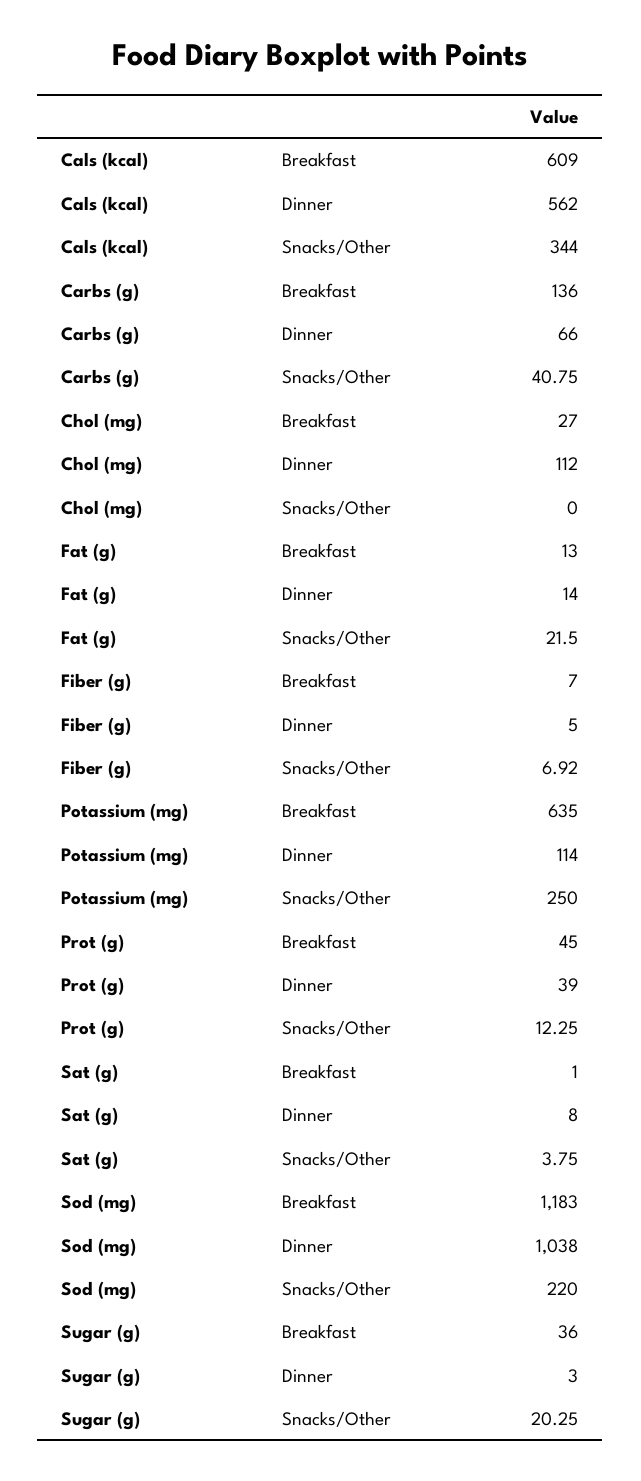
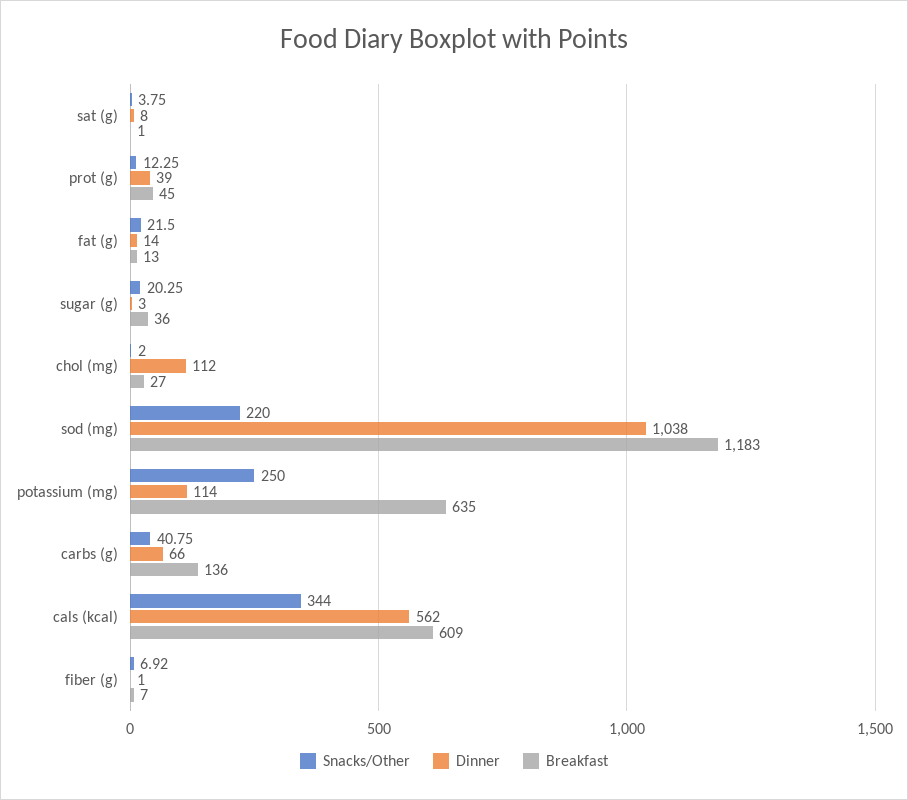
  {
    "Breakfast": {
      "Cals (kcal)": 609,
      "Carbs (g)": 136,
      "Chol (mg)": 27,
      "Fat (g)": 13,
      "Fiber (g)": 7,
      "Potassium (mg)": 635,
      "Prot (g)": 45,
      "Sat (g)": 1,
      "Sod (mg)": 1183,
      "Sugar (g)": 36
    },
    "Dinner": {
      "Cals (kcal)": 562,
      "Carbs (g)": 66,
      "Chol (mg)": 112,
      "Fat (g)": 14,
-     "Fiber (g)": 5,
+     "Fiber (g)": 1,
      "Potassium (mg)": 114,
      "Prot (g)": 39,
      "Sat (g)": 8,
      "Sod (mg)": 1038,
      "Sugar (g)": 3
    },
    "Snacks/Other": {
      "Cals (kcal)": 344,
      "Carbs (g)": 40.75,
-     "Chol (mg)": 0,
+     "Chol (mg)": 2,
      "Fat (g)": 21.5,
      "Fiber (g)": 6.92,
      "Potassium (mg)": 250,
      "Prot (g)": 12.25,
      "Sat (g)": 3.75,
      "Sod (mg)": 220,
      "Sugar (g)": 20.25
    }
  }

